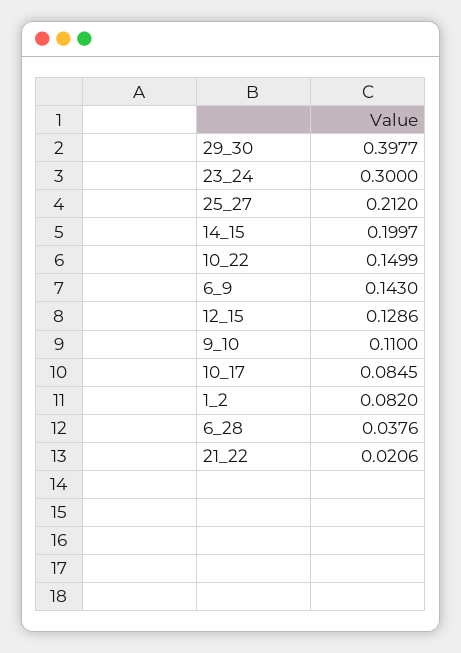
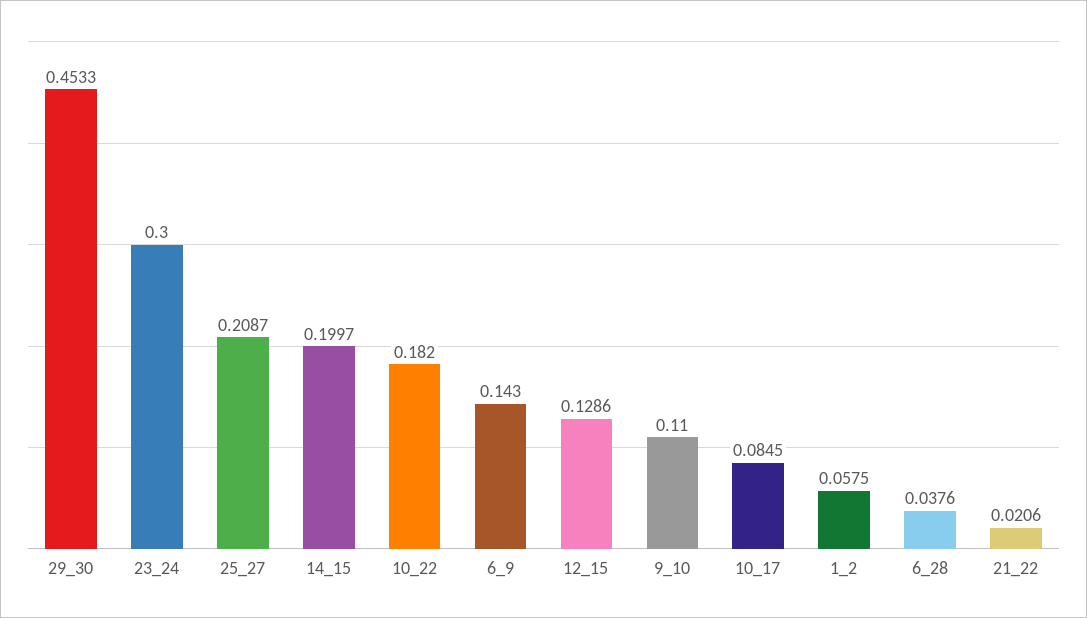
  {
-   "29_30": 0.3977,
+   "29_30": 0.4533,
    "23_24": 0.3,
-   "25_27": 0.212,
+   "25_27": 0.2087,
    "14_15": 0.1997,
-   "10_22": 0.1499,
+   "10_22": 0.182,
    "6_9": 0.143,
    "12_15": 0.1286,
    "9_10": 0.11,
    "10_17": 0.0845,
-   "1_2": 0.082,
+   "1_2": 0.0575,
    "6_28": 0.0376,
    "21_22": 0.0206
  }

